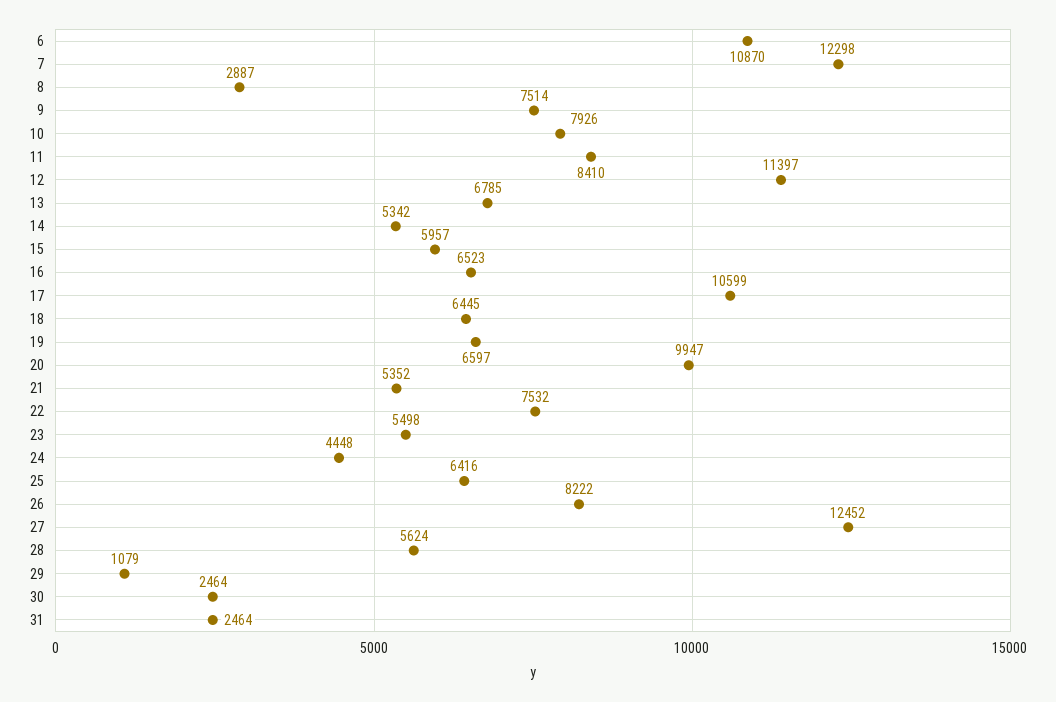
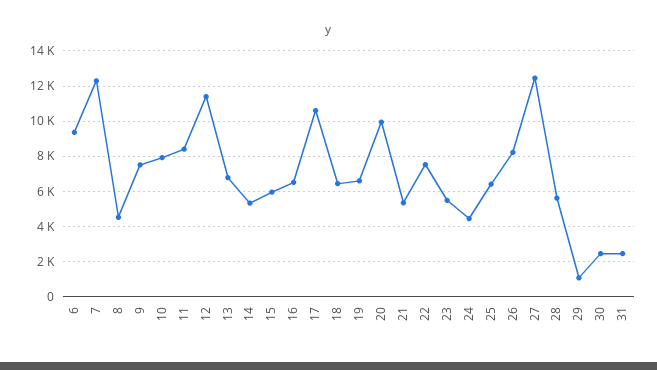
  {
-   "6": 10870,
+   "6": 9500,
    "7": 12298,
-   "8": 2887,
+   "8": 4500,
    "9": 7514,
    "10": 7926,
    "11": 8410,
    "12": 11397,
    "13": 6785,
    "14": 5342,
    "15": 5957,
    "16": 6523,
    "17": 10599,
    "18": 6445,
    "19": 6597,
    "20": 9947,
    "21": 5352,
    "22": 7532,
    "23": 5498,
    "24": 4448,
    "25": 6416,
    "26": 8222,
    "27": 12452,
    "28": 5624,
    "29": 1079,
    "30": 2464,
    "31": 2464
  }

